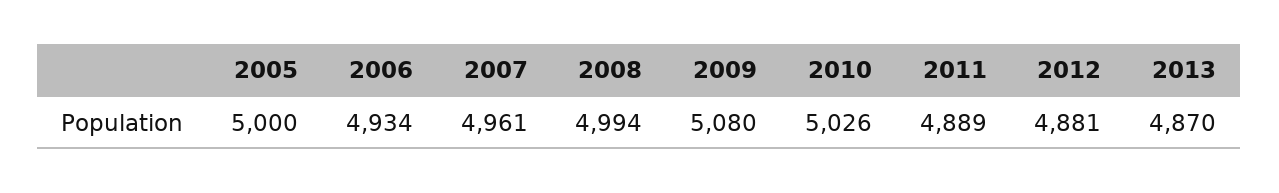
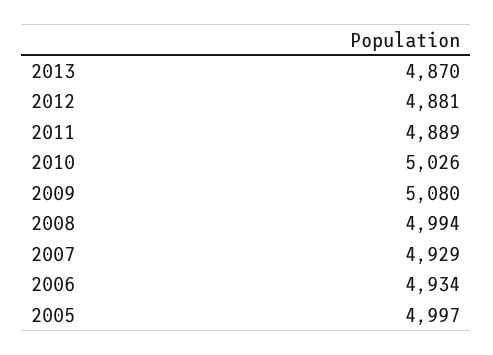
  {
-   "2005": 5000,
+   "2005": 4997,
    "2006": 4934,
-   "2007": 4961,
+   "2007": 4929,
    "2008": 4994,
    "2009": 5080,
    "2010": 5026,
    "2011": 4889,
    "2012": 4881,
    "2013": 4870
  }

